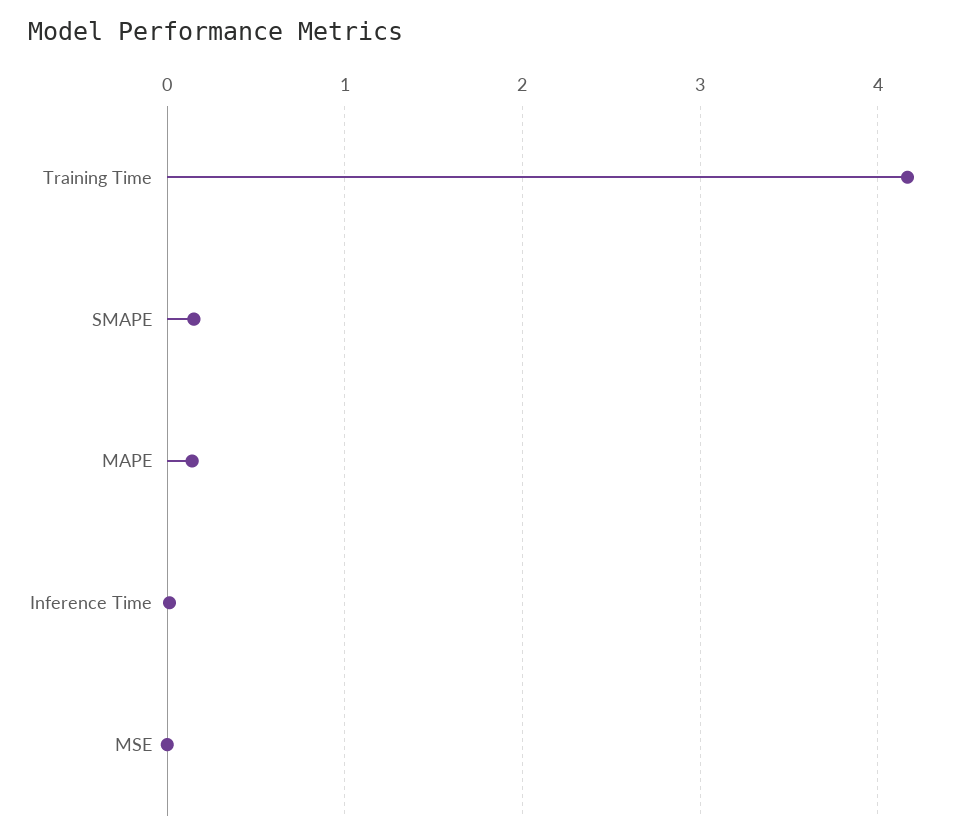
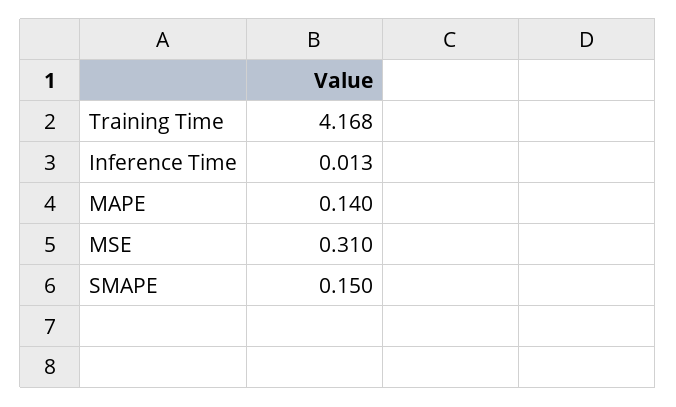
  {
    "Training Time": 4.168,
    "SMAPE": 0.15,
    "MAPE": 0.14,
    "Inference Time": 0.013,
-   "MSE": 0
+   "MSE": 0.31
  }

